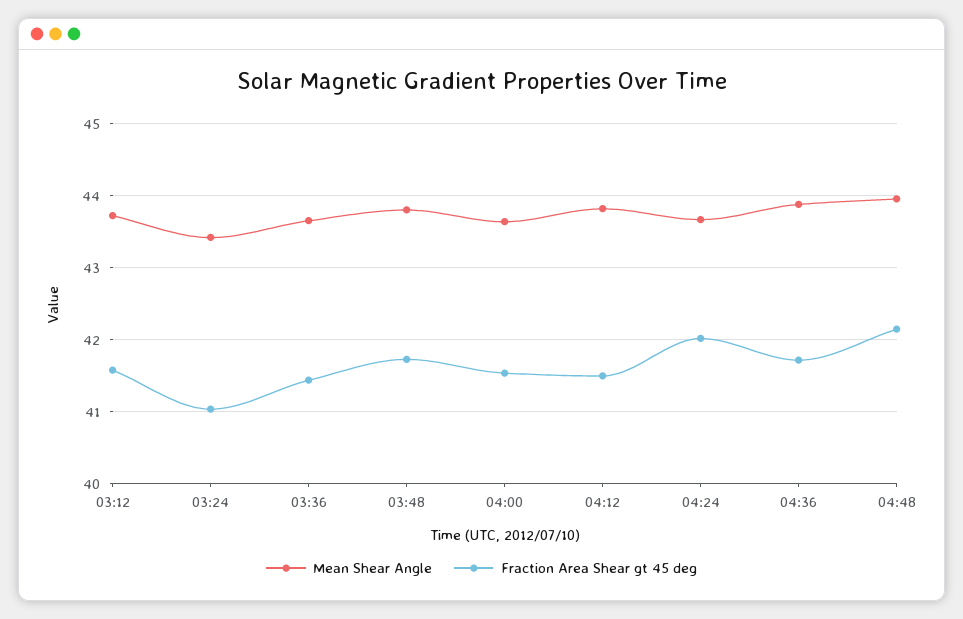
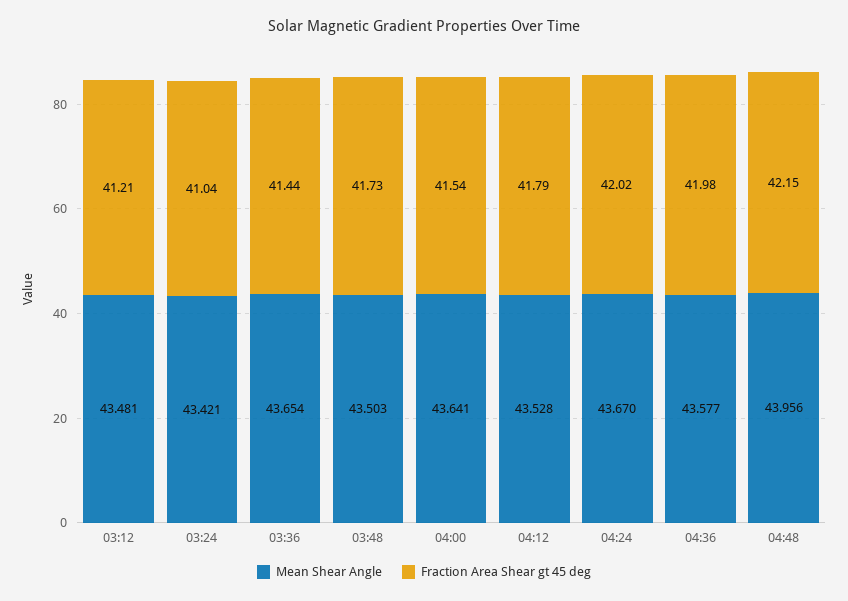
  {
    "Mean Shear Angle": {
-     "03:12": 43.7,
+     "03:12": 43.481,
      "03:24": 43.421,
      "03:36": 43.654,
-     "03:48": 43.8,
+     "03:48": 43.503,
      "04:00": 43.641,
-     "04:12": 43.8,
+     "04:12": 43.528,
      "04:24": 43.67,
-     "04:36": 43.9,
+     "04:36": 43.577,
      "04:48": 43.956
    },
    "Fraction Area Shear gt 45 deg": {
-     "03:12": 41.6,
+     "03:12": 41.21,
      "03:24": 41.04,
      "03:36": 41.44,
      "03:48": 41.73,
      "04:00": 41.54,
-     "04:12": 41.5,
+     "04:12": 41.79,
      "04:24": 42.02,
-     "04:36": 41.7,
+     "04:36": 41.98,
      "04:48": 42.15
    }
  }

